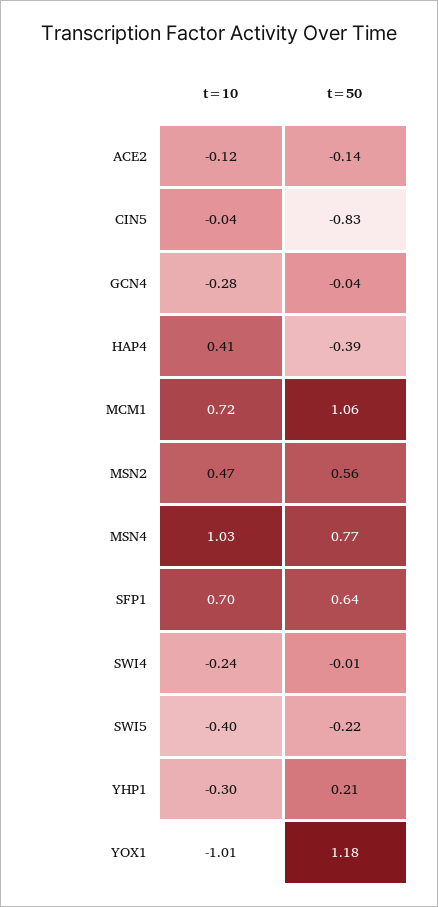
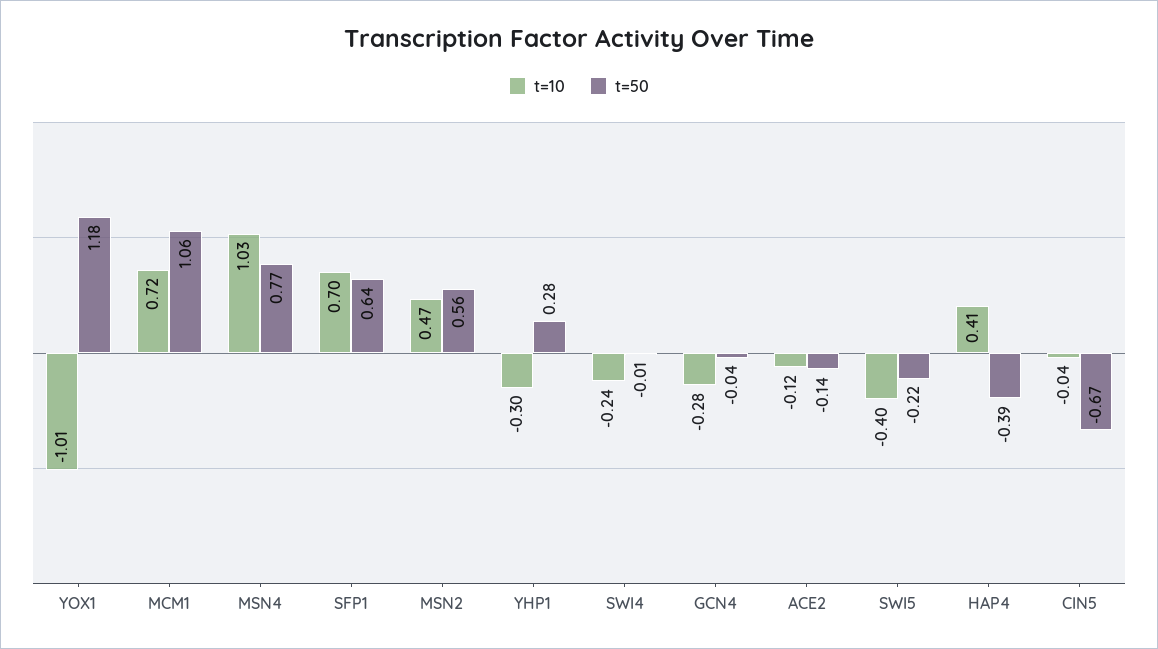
  {
    "t=10": {
      "ACE2": -0.12,
      "CIN5": -0.04,
      "GCN4": -0.28,
      "HAP4": 0.41,
      "MCM1": 0.72,
      "MSN2": 0.47,
      "MSN4": 1.03,
      "SFP1": 0.7,
      "SWI4": -0.24,
      "SWI5": -0.4,
      "YHP1": -0.3,
      "YOX1": -1.01
    },
    "t=50": {
      "ACE2": -0.14,
-     "CIN5": -0.83,
+     "CIN5": -0.67,
      "GCN4": -0.04,
      "HAP4": -0.39,
      "MCM1": 1.06,
      "MSN2": 0.56,
      "MSN4": 0.77,
      "SFP1": 0.64,
      "SWI4": -0.01,
      "SWI5": -0.22,
-     "YHP1": 0.21,
+     "YHP1": 0.28,
      "YOX1": 1.18
    }
  }

